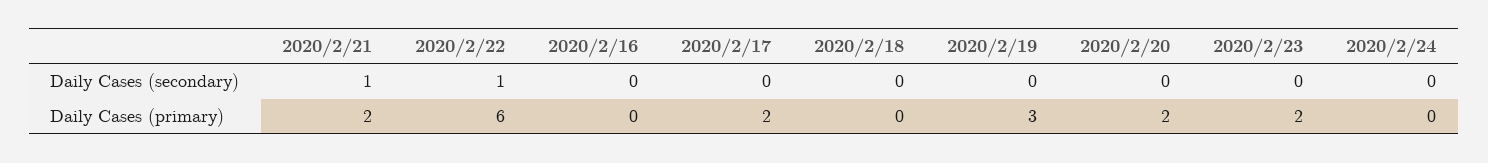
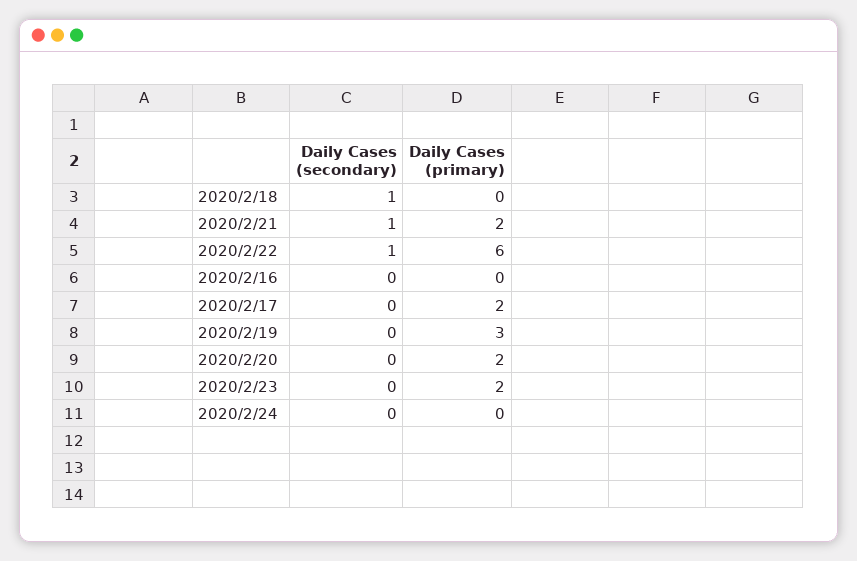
  {
    "2020/2/21": {
      "Daily Cases (secondary)": 1,
      "Daily Cases (primary)": 2
    },
    "2020/2/22": {
      "Daily Cases (secondary)": 1,
      "Daily Cases (primary)": 6
    },
    "2020/2/16": {
      "Daily Cases (secondary)": 0,
      "Daily Cases (primary)": 0
    },
    "2020/2/17": {
      "Daily Cases (secondary)": 0,
      "Daily Cases (primary)": 2
    },
    "2020/2/18": {
-     "Daily Cases (secondary)": 0,
+     "Daily Cases (secondary)": 1,
      "Daily Cases (primary)": 0
    },
    "2020/2/19": {
      "Daily Cases (secondary)": 0,
      "Daily Cases (primary)": 3
    },
    "2020/2/20": {
      "Daily Cases (secondary)": 0,
      "Daily Cases (primary)": 2
    },
    "2020/2/23": {
      "Daily Cases (secondary)": 0,
      "Daily Cases (primary)": 2
    },
    "2020/2/24": {
      "Daily Cases (secondary)": 0,
      "Daily Cases (primary)": 0
    }
  }

